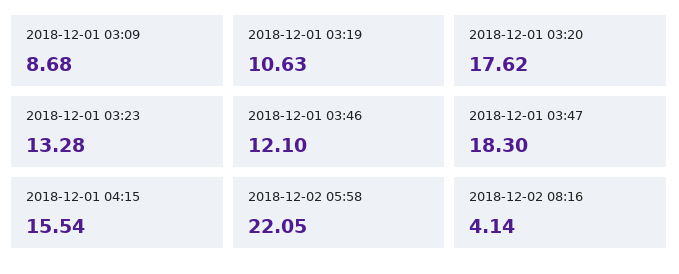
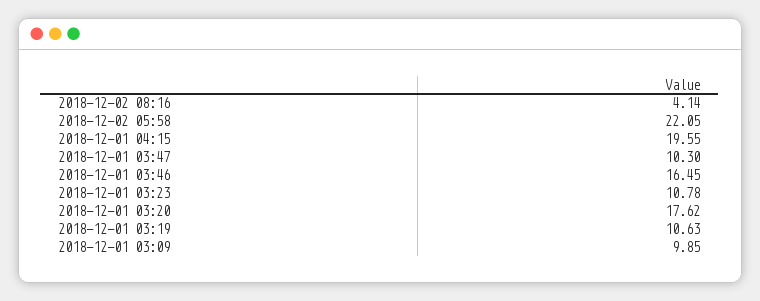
  {
-   "2018-12-01 03:09": 8.68,
+   "2018-12-01 03:09": 9.85,
    "2018-12-01 03:19": 10.63,
    "2018-12-01 03:20": 17.62,
-   "2018-12-01 03:23": 13.28,
+   "2018-12-01 03:23": 10.78,
-   "2018-12-01 03:46": 12.1,
+   "2018-12-01 03:46": 16.45,
-   "2018-12-01 03:47": 18.3,
+   "2018-12-01 03:47": 10.3,
-   "2018-12-01 04:15": 15.54,
+   "2018-12-01 04:15": 19.55,
    "2018-12-02 05:58": 22.05,
    "2018-12-02 08:16": 4.14
  }

